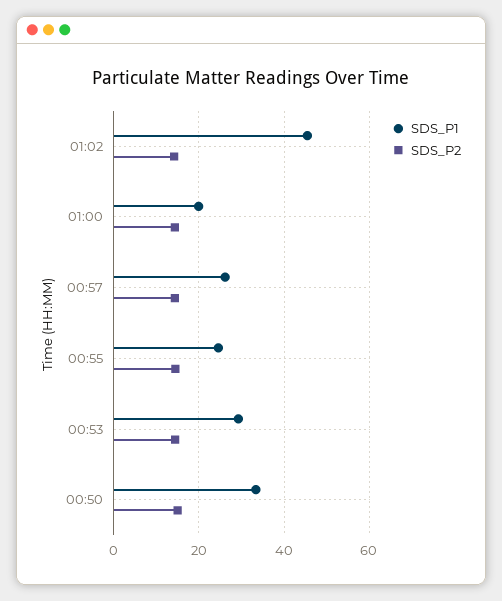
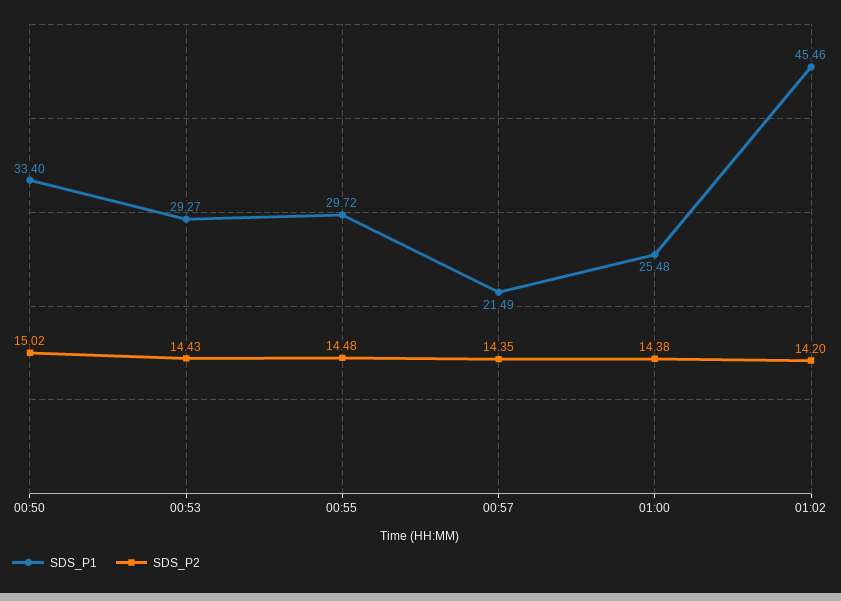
  {
    "SDS_P1": {
      "01:02": 45.46,
-     "01:00": 20,
+     "01:00": 25.48,
-     "00:57": 26,
+     "00:57": 21.49,
-     "00:55": 24,
+     "00:55": 29.72,
      "00:53": 29.27,
      "00:50": 33.4
    },
    "SDS_P2": {
      "01:02": 14.2,
      "01:00": 14.38,
      "00:57": 14.35,
      "00:55": 14.48,
      "00:53": 14.43,
      "00:50": 15.02
    }
  }

